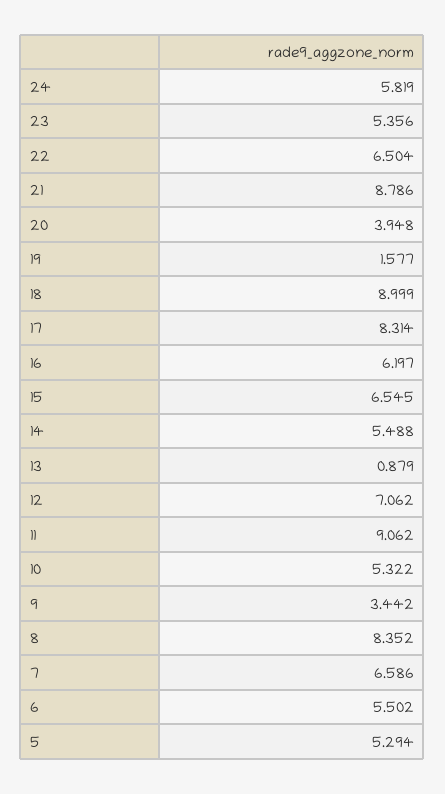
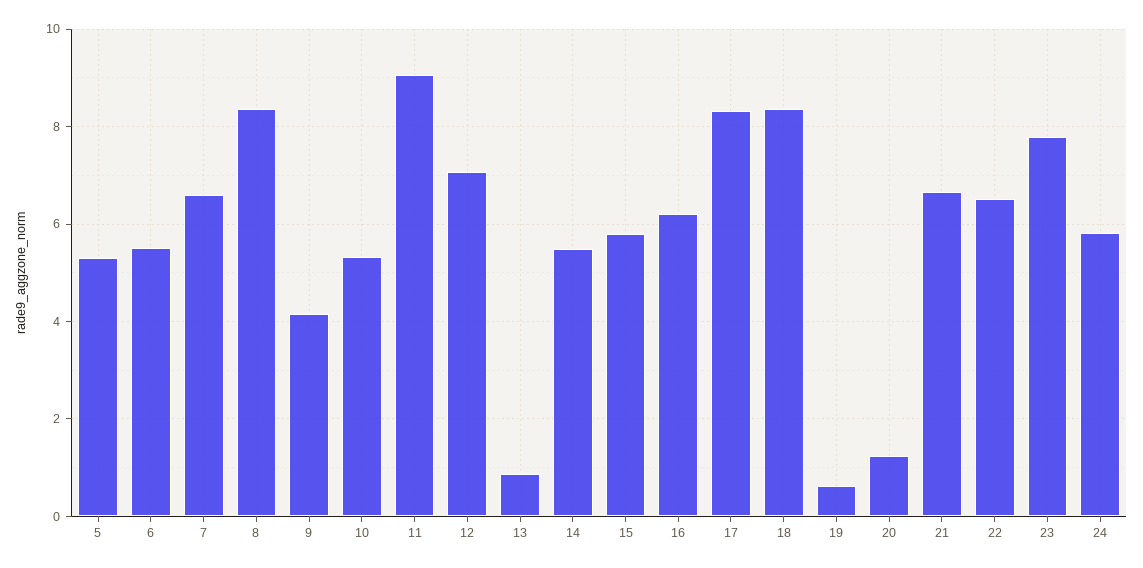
  {
    "24": 5.819,
-   "23": 5.356,
+   "23": 7.8,
    "22": 6.504,
-   "21": 8.786,
+   "21": 6.6,
-   "20": 3.948,
+   "20": 1.2,
-   "19": 1.577,
+   "19": 0.6,
-   "18": 8.999,
+   "18": 8.4,
    "17": 8.314,
    "16": 6.197,
-   "15": 6.545,
+   "15": 5.8,
    "14": 5.488,
    "13": 0.879,
    "12": 7.062,
    "11": 9.062,
    "10": 5.322,
-   "9": 3.442,
+   "9": 4.2,
    "8": 8.352,
    "7": 6.586,
    "6": 5.502,
    "5": 5.294
  }

